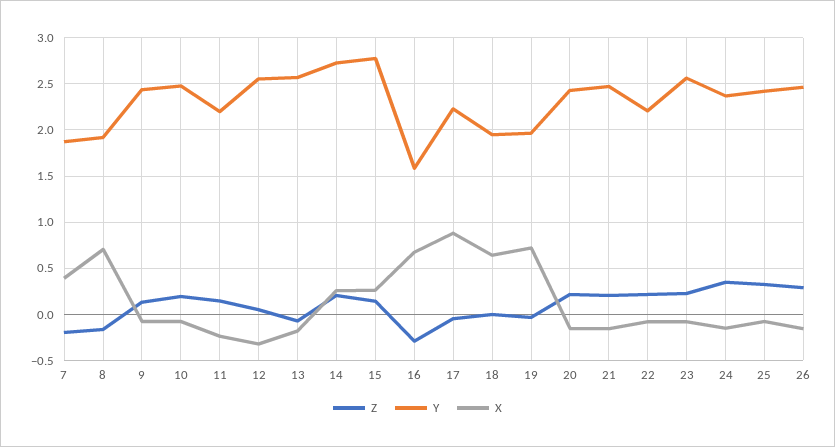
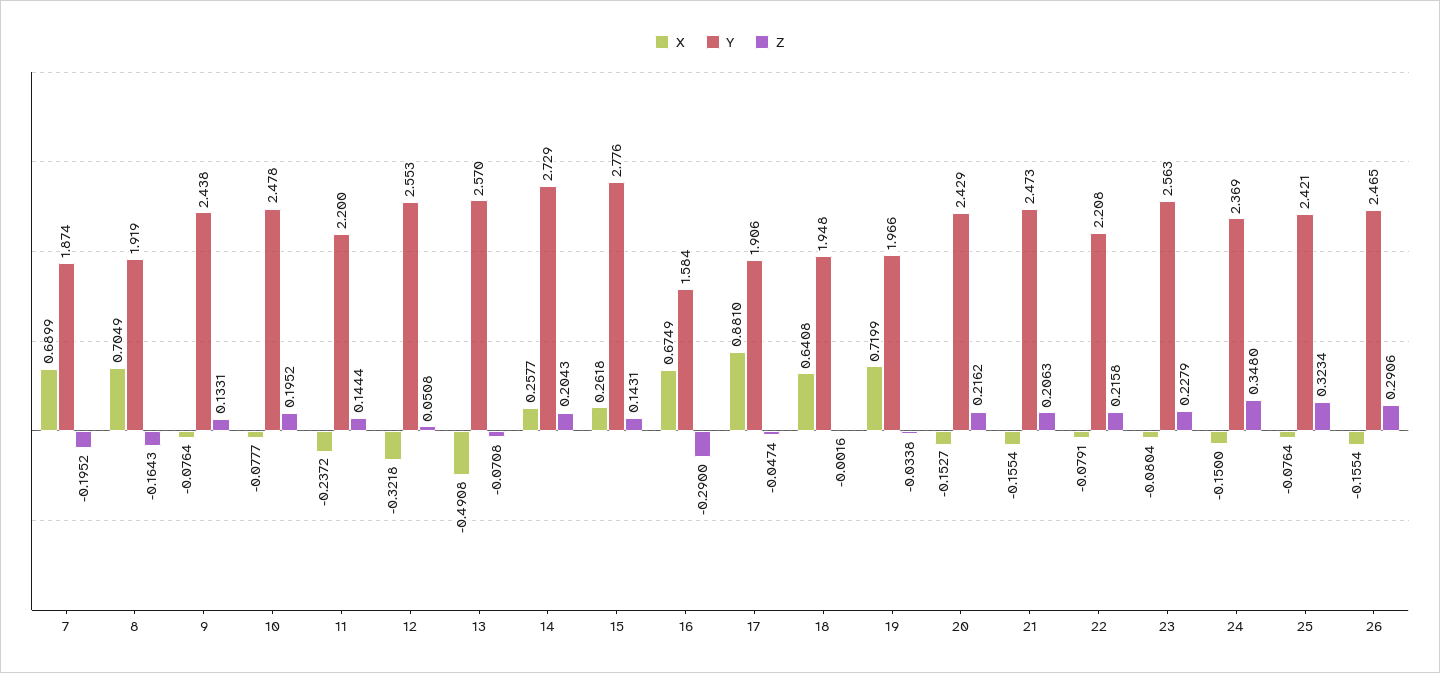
  {
    "Z": {
      "7": -0.1952,
      "8": -0.1643,
      "9": 0.1331,
      "10": 0.1952,
      "11": 0.1444,
      "12": 0.0508,
      "13": -0.0708,
      "14": 0.2043,
      "15": 0.1431,
      "16": -0.29,
      "17": -0.0474,
      "18": -0.0016,
      "19": -0.0338,
      "20": 0.2162,
      "21": 0.2063,
      "22": 0.2158,
      "23": 0.2279,
      "24": 0.348,
      "25": 0.3234,
      "26": 0.2906
    },
    "Y": {
      "7": 1.874,
      "8": 1.919,
      "9": 2.438,
      "10": 2.478,
      "11": 2.2,
      "12": 2.553,
      "13": 2.57,
      "14": 2.729,
      "15": 2.776,
      "16": 1.584,
-     "17": 2.2,
+     "17": 1.906,
      "18": 1.948,
      "19": 1.966,
      "20": 2.429,
      "21": 2.473,
      "22": 2.208,
      "23": 2.563,
      "24": 2.369,
      "25": 2.421,
      "26": 2.465
    },
    "X": {
-     "7": 0.4,
+     "7": 0.6899,
      "8": 0.7049,
      "9": -0.0764,
      "10": -0.0777,
      "11": -0.2372,
      "12": -0.3218,
-     "13": -0.2,
+     "13": -0.4908,
      "14": 0.2577,
      "15": 0.2618,
      "16": 0.6749,
      "17": 0.881,
      "18": 0.6408,
      "19": 0.7199,
      "20": -0.1527,
      "21": -0.1554,
      "22": -0.0791,
      "23": -0.0804,
      "24": -0.15,
      "25": -0.0764,
      "26": -0.1554
    }
  }

